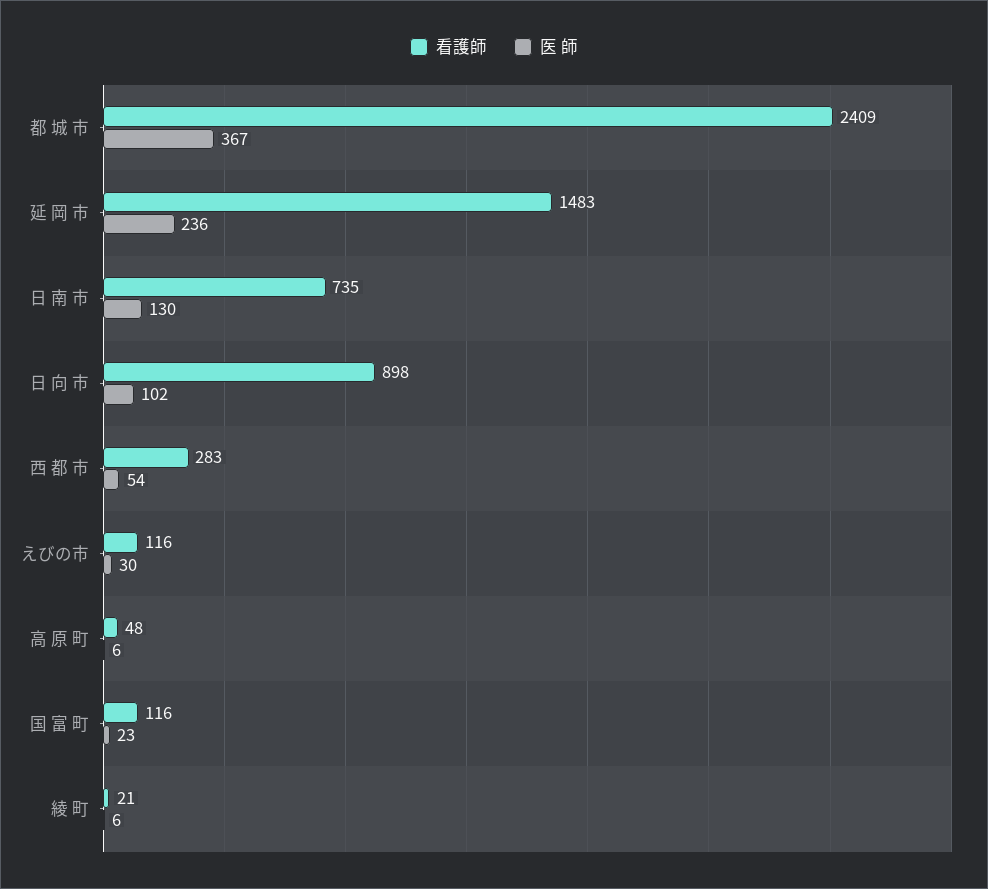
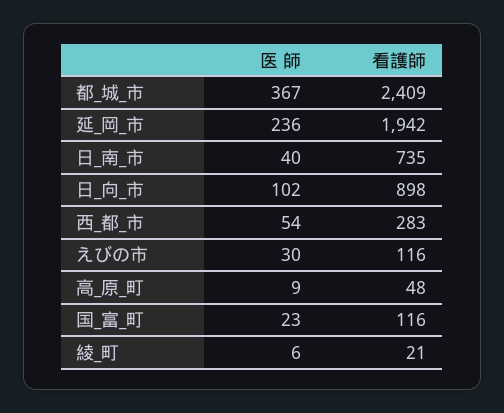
  {
    "看護師": {
      "都 城 市": 2409,
-     "延 岡 市": 1483,
+     "延 岡 市": 1942,
      "日 南 市": 735,
      "日 向 市": 898,
      "西 都 市": 283,
      "えびの市": 116,
      "高 原 町": 48,
      "国 富 町": 116,
      "綾 町": 21
    },
    "医 師": {
      "都 城 市": 367,
      "延 岡 市": 236,
-     "日 南 市": 130,
+     "日 南 市": 40,
      "日 向 市": 102,
      "西 都 市": 54,
      "えびの市": 30,
-     "高 原 町": 6,
+     "高 原 町": 9,
      "国 富 町": 23,
      "綾 町": 6
    }
  }

